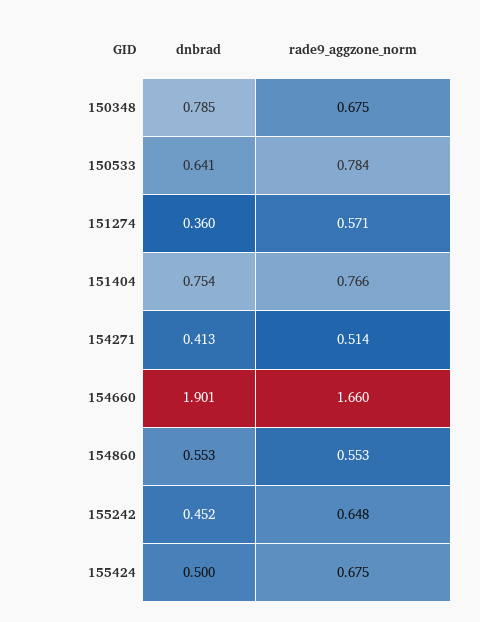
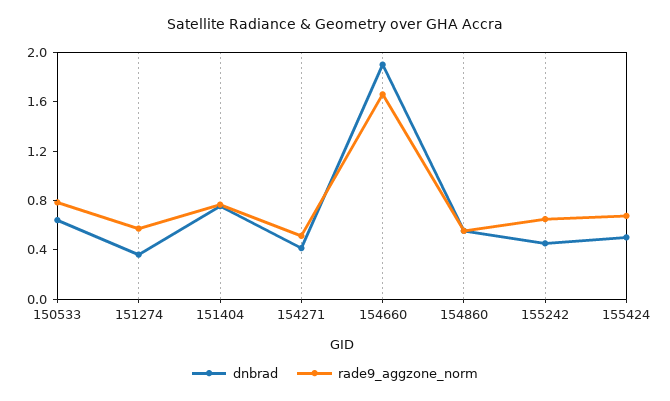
  {
    "dnbrad": {
-     "150348": 0.785,
      "150533": 0.641,
      "151274": 0.36,
      "151404": 0.754,
      "154271": 0.413,
      "154660": 1.901,
      "154860": 0.553,
      "155242": 0.452,
      "155424": 0.5
    },
    "rade9_aggzone_norm": {
-     "150348": 0.675,
      "150533": 0.784,
      "151274": 0.571,
      "151404": 0.766,
      "154271": 0.514,
      "154660": 1.66,
      "154860": 0.553,
      "155242": 0.648,
      "155424": 0.675
    }
  }

